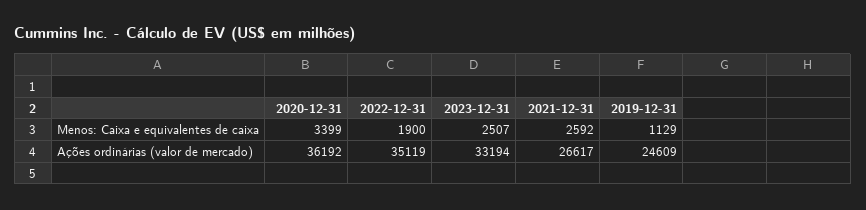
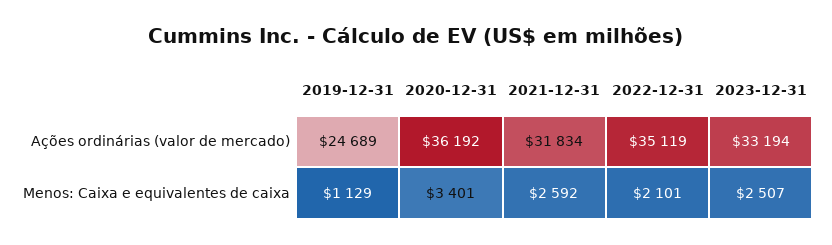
  {
    "2020-12-31": {
-     "Menos: Caixa e equivalentes de caixa": 3399,
+     "Menos: Caixa e equivalentes de caixa": 3401,
      "Ações ordinárias (valor de mercado)": 36192
    },
    "2022-12-31": {
-     "Menos: Caixa e equivalentes de caixa": 1900,
+     "Menos: Caixa e equivalentes de caixa": 2101,
      "Ações ordinárias (valor de mercado)": 35119
    },
    "2023-12-31": {
      "Menos: Caixa e equivalentes de caixa": 2507,
      "Ações ordinárias (valor de mercado)": 33194
    },
    "2021-12-31": {
      "Menos: Caixa e equivalentes de caixa": 2592,
-     "Ações ordinárias (valor de mercado)": 26617
+     "Ações ordinárias (valor de mercado)": 31834
    },
    "2019-12-31": {
      "Menos: Caixa e equivalentes de caixa": 1129,
-     "Ações ordinárias (valor de mercado)": 24609
+     "Ações ordinárias (valor de mercado)": 24689
    }
  }

